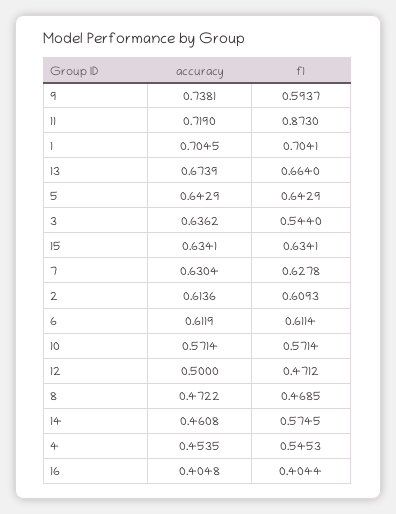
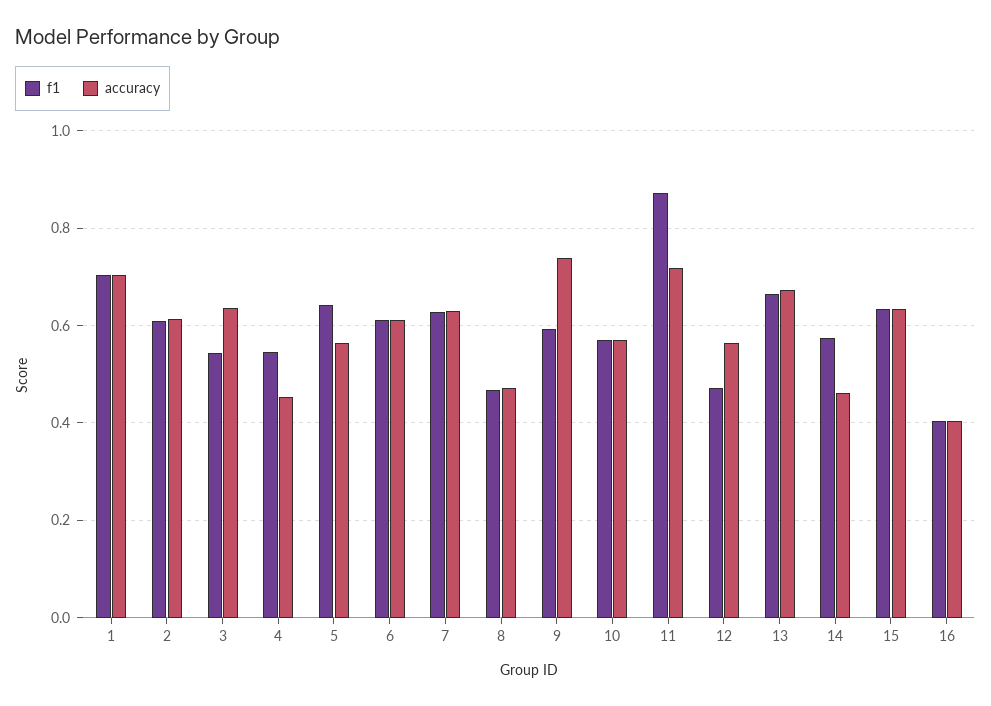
  {
    "accuracy": {
      "9": 0.7381,
      "11": 0.719,
      "1": 0.7045,
      "13": 0.6739,
-     "5": 0.6429,
+     "5": 0.56,
      "3": 0.6362,
      "15": 0.6341,
      "7": 0.6304,
      "2": 0.6136,
      "6": 0.6119,
      "10": 0.5714,
-     "12": 0.5,
+     "12": 0.56,
      "8": 0.4722,
      "14": 0.4608,
      "4": 0.4535,
      "16": 0.4048
    },
    "f1": {
      "9": 0.5937,
      "11": 0.873,
      "1": 0.7041,
      "13": 0.664,
      "5": 0.6429,
      "3": 0.544,
      "15": 0.6341,
      "7": 0.6278,
      "2": 0.6093,
      "6": 0.6114,
      "10": 0.5714,
      "12": 0.4712,
      "8": 0.4685,
      "14": 0.5745,
      "4": 0.5453,
      "16": 0.4044
    }
  }

